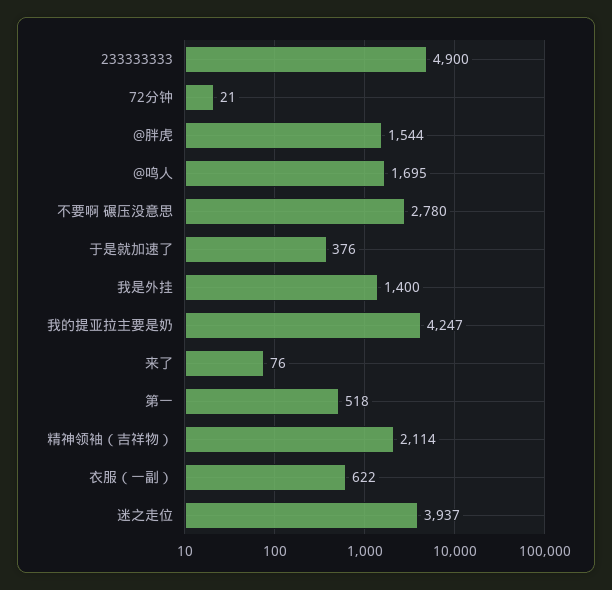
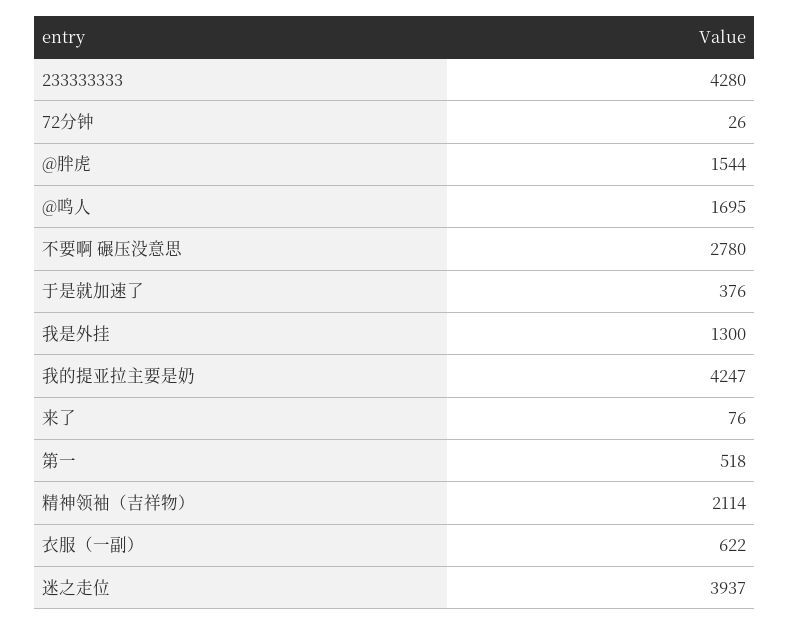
  {
-   "233333333": 4900,
+   "233333333": 4280,
-   "72分钟": 21,
+   "72分钟": 26,
    "@胖虎": 1544,
    "@鸣人": 1695,
    "不要啊 碾压没意思": 2780,
    "于是就加速了": 376,
-   "我是外挂": 1400,
+   "我是外挂": 1300,
    "我的提亚拉主要是奶": 4247,
    "来了": 76,
    "第一": 518,
    "精神领袖（吉祥物）": 2114,
    "衣服（一副）": 622,
    "迷之走位": 3937
  }

